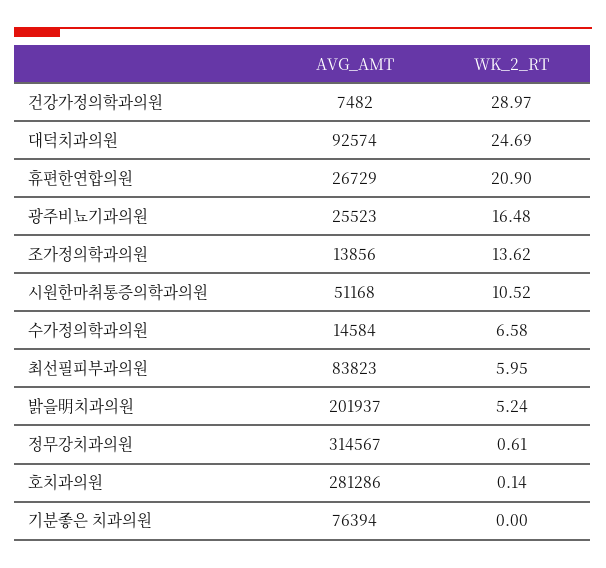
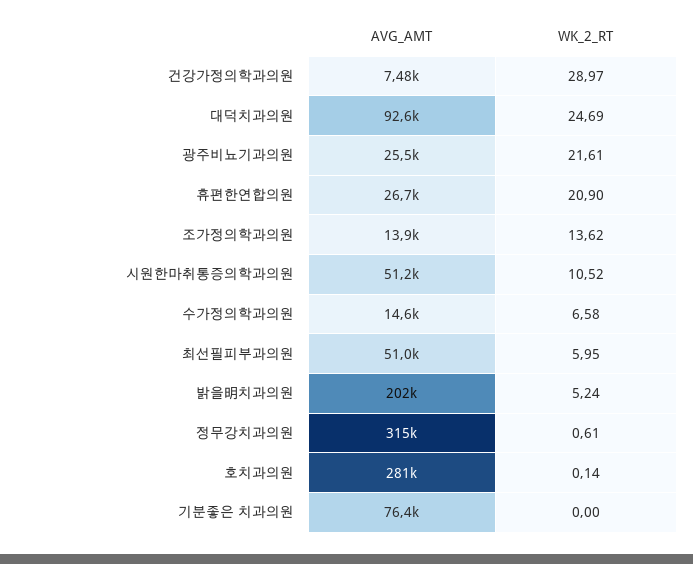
  {
    "AVG_AMT": {
      "건강가정의학과의원": 7482,
      "대덕치과의원": 92574,
      "휴편한연합의원": 26729,
      "광주비뇨기과의원": 25523,
      "조가정의학과의원": 13856,
      "시원한마취통증의학과의원": 51168,
      "수가정의학과의원": 14584,
-     "최선필피부과의원": 83823,
+     "최선필피부과의원": 51000,
      "밝을明치과의원": 201937,
      "정무강치과의원": 314567,
      "호치과의원": 281286,
      "기분좋은 치과의원": 76394
    },
    "WK_2_RT": {
      "건강가정의학과의원": 28.97,
      "대덕치과의원": 24.69,
      "휴편한연합의원": 20.9,
-     "광주비뇨기과의원": 16.48,
+     "광주비뇨기과의원": 21.61,
      "조가정의학과의원": 13.62,
      "시원한마취통증의학과의원": 10.52,
      "수가정의학과의원": 6.58,
      "최선필피부과의원": 5.95,
      "밝을明치과의원": 5.24,
      "정무강치과의원": 0.61,
      "호치과의원": 0.14,
      "기분좋은 치과의원": 0
    }
  }

